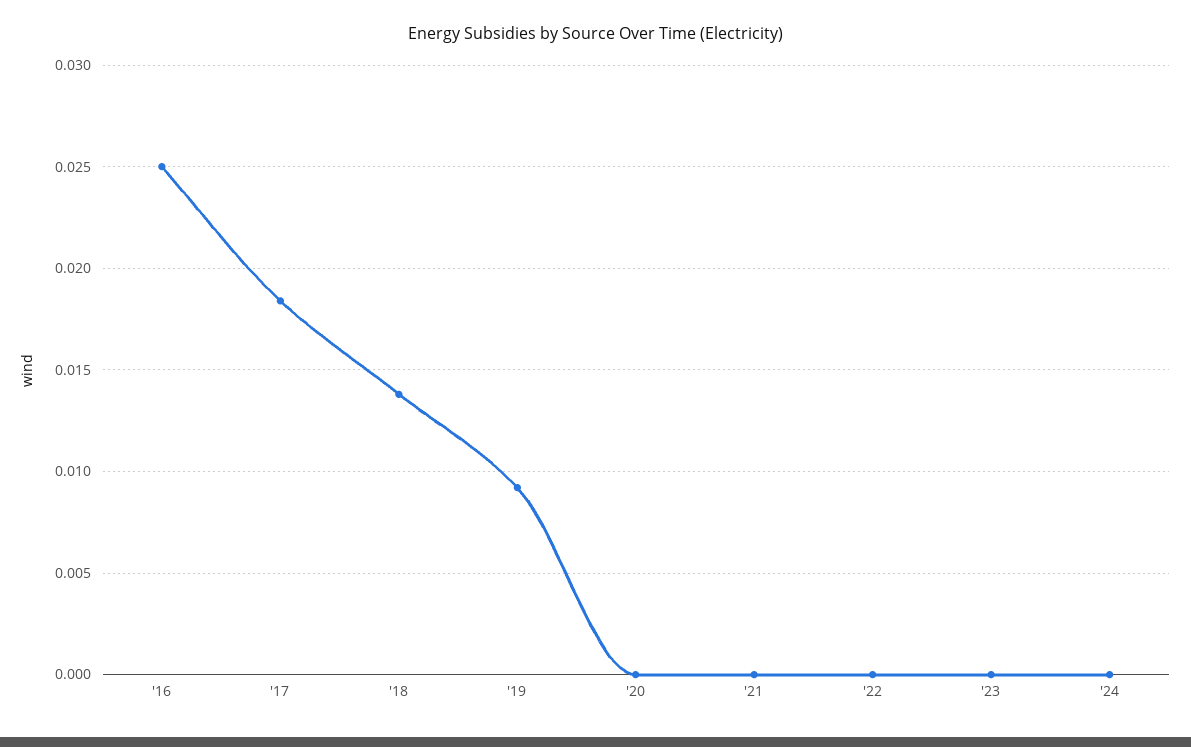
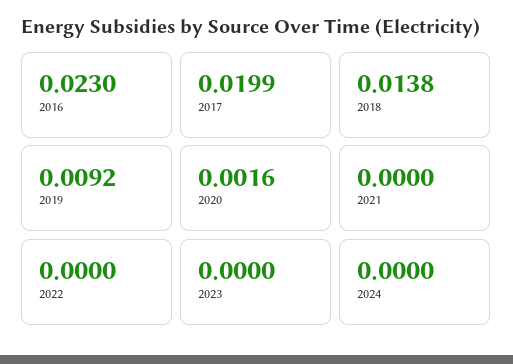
  {
-   "'16": 0.025,
+   "'16": 0.023,
-   "'17": 0.0185,
+   "'17": 0.0199,
    "'18": 0.0138,
    "'19": 0.0092,
-   "'20": 0,
+   "'20": 0.0016,
    "'21": 0,
    "'22": 0,
    "'23": 0,
    "'24": 0
  }

